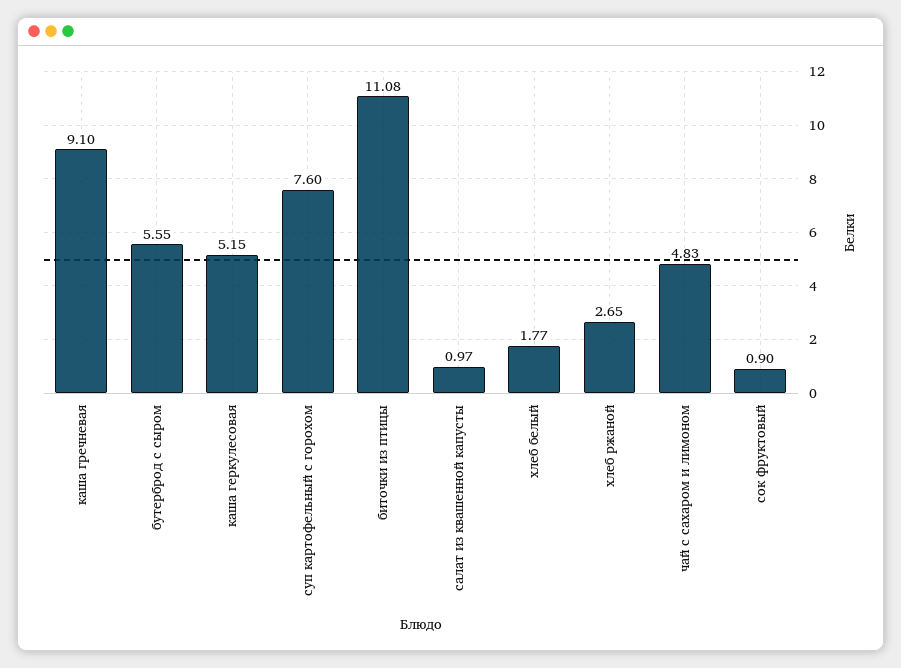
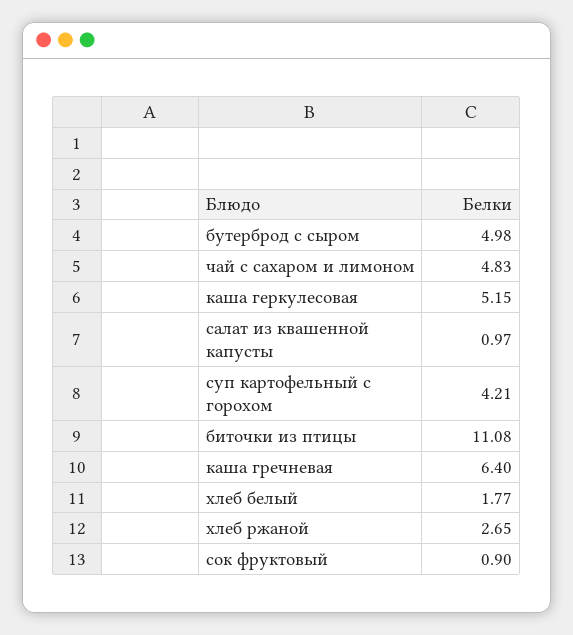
  {
-   "каша гречневая": 9.1,
+   "каша гречневая": 6.4,
-   "бутерброд с сыром": 5.55,
+   "бутерброд с сыром": 4.98,
    "каша геркулесовая": 5.15,
-   "суп картофельный с горохом": 7.6,
+   "суп картофельный с горохом": 4.21,
    "биточки из птицы": 11.08,
    "салат из квашенной капусты": 0.97,
    "хлеб белый": 1.77,
    "хлеб ржаной": 2.65,
    "чай с сахаром и лимоном": 4.83,
    "сок фруктовый": 0.9
  }

